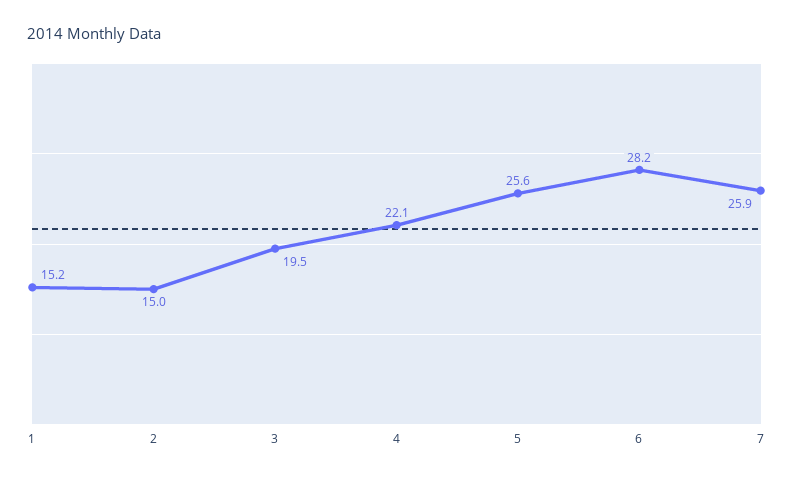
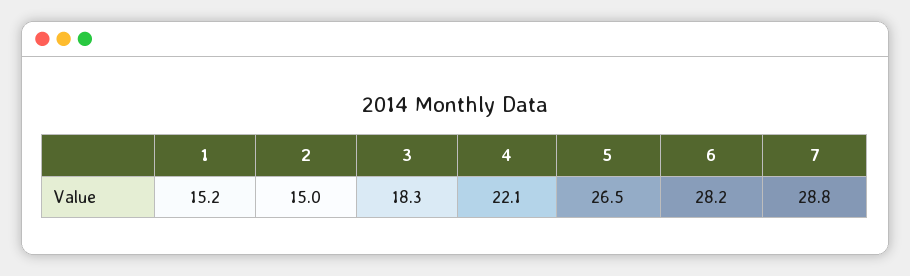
  {
    "1": 15.2,
    "2": 15,
-   "3": 19.5,
+   "3": 18.3,
    "4": 22.1,
-   "5": 25.6,
+   "5": 26.5,
    "6": 28.2,
-   "7": 25.9
+   "7": 28.8
  }

